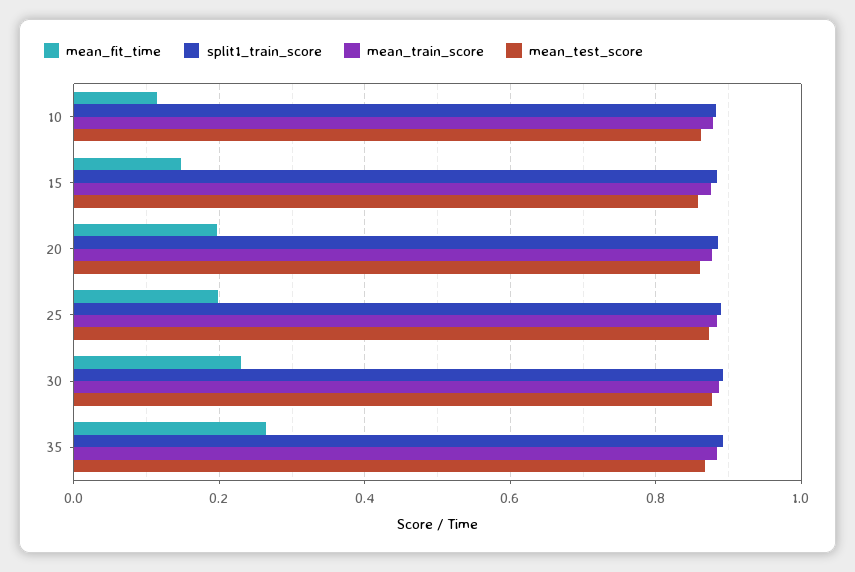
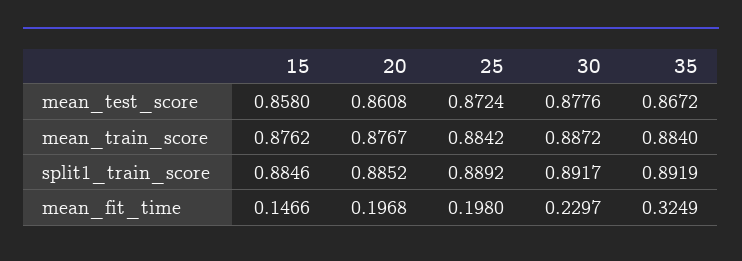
  {
    "mean_fit_time": {
-     "10": 0.12,
      "15": 0.1466,
      "20": 0.1968,
      "25": 0.198,
      "30": 0.2297,
-     "35": 0.26
+     "35": 0.3249
    },
    "split1_train_score": {
-     "10": 0.88,
      "15": 0.8846,
      "20": 0.8852,
      "25": 0.8892,
      "30": 0.8917,
      "35": 0.8919
    },
    "mean_train_score": {
-     "10": 0.88,
      "15": 0.8762,
      "20": 0.8767,
      "25": 0.8842,
      "30": 0.8872,
      "35": 0.884
    },
    "mean_test_score": {
-     "10": 0.86,
      "15": 0.858,
      "20": 0.8608,
      "25": 0.8724,
      "30": 0.8776,
      "35": 0.8672
    }
  }

